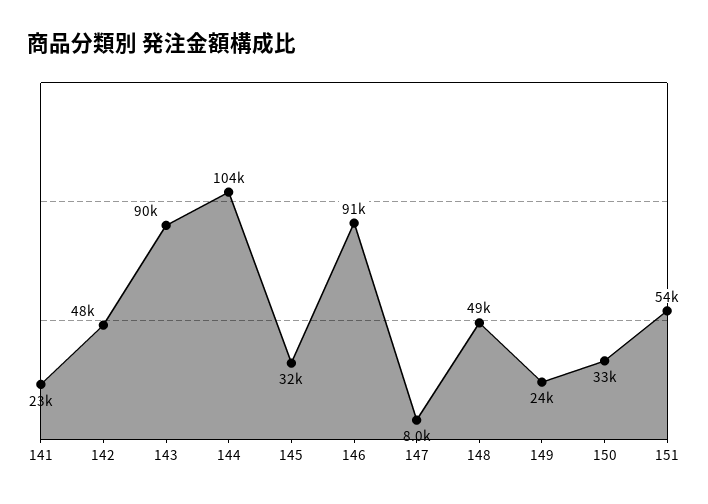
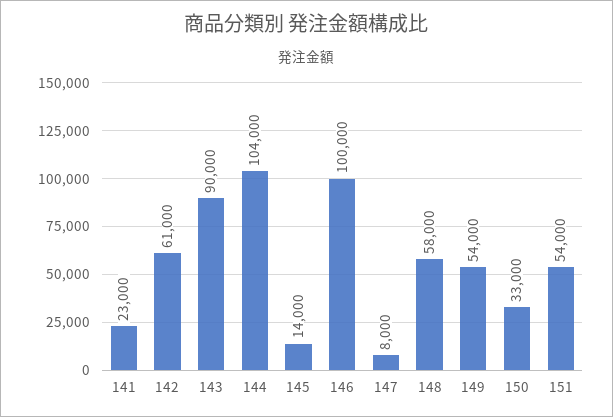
  {
    "141": 23000,
-   "142": 48000,
+   "142": 61000,
    "143": 90000,
    "144": 104000,
-   "145": 32000,
+   "145": 14000,
-   "146": 91000,
+   "146": 100000,
    "147": 8000,
-   "148": 49000,
+   "148": 58000,
-   "149": 24000,
+   "149": 54000,
    "150": 33000,
    "151": 54000
  }

